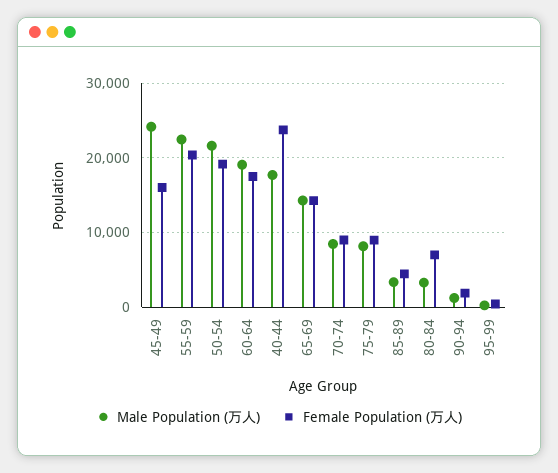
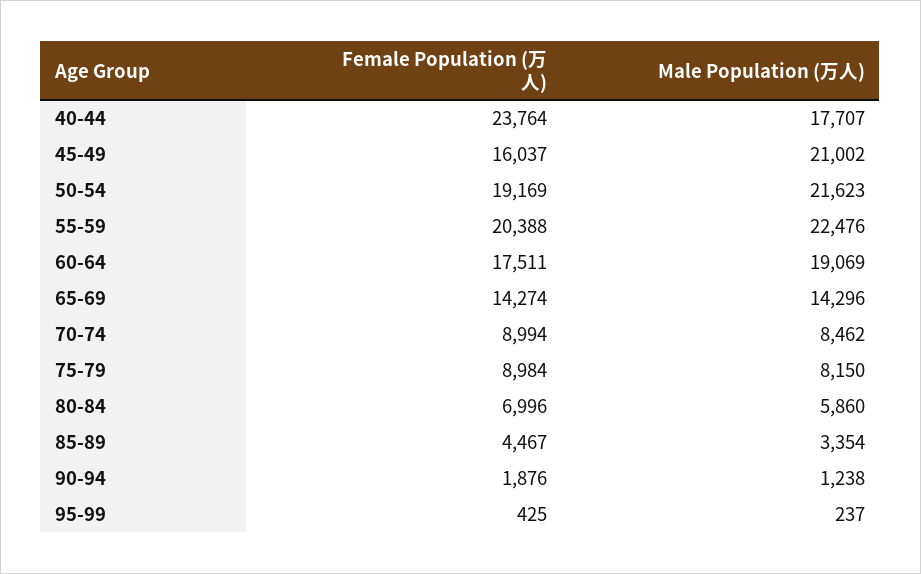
  {
    "Male Population (万人)": {
-     "45-49": 24000,
+     "45-49": 21002,
      "55-59": 22476,
      "50-54": 21623,
      "60-64": 19069,
      "40-44": 17707,
      "65-69": 14296,
      "70-74": 8462,
      "75-79": 8150,
      "85-89": 3354,
-     "80-84": 3000,
+     "80-84": 5860,
      "90-94": 1238,
      "95-99": 237
    },
    "Female Population (万人)": {
      "45-49": 16037,
      "55-59": 20388,
      "50-54": 19169,
      "60-64": 17511,
      "40-44": 23764,
      "65-69": 14274,
      "70-74": 8994,
      "75-79": 8984,
      "85-89": 4467,
      "80-84": 6996,
      "90-94": 1876,
      "95-99": 425
    }
  }

